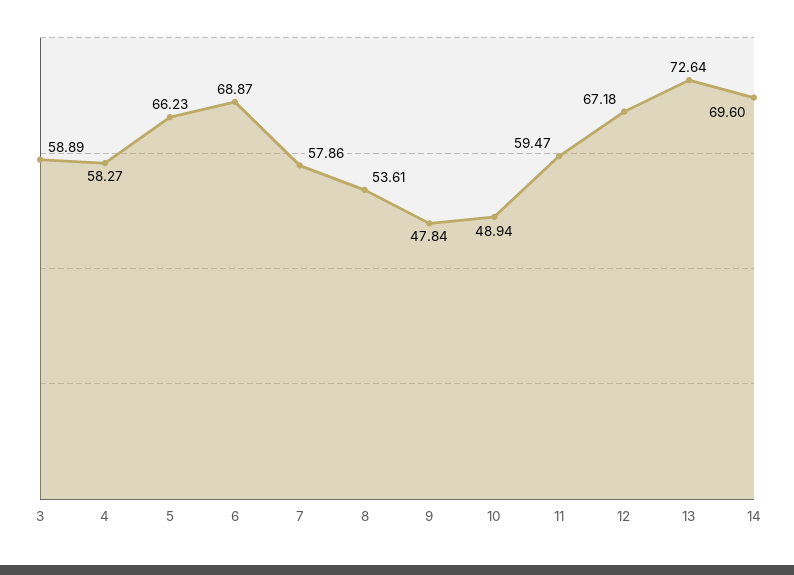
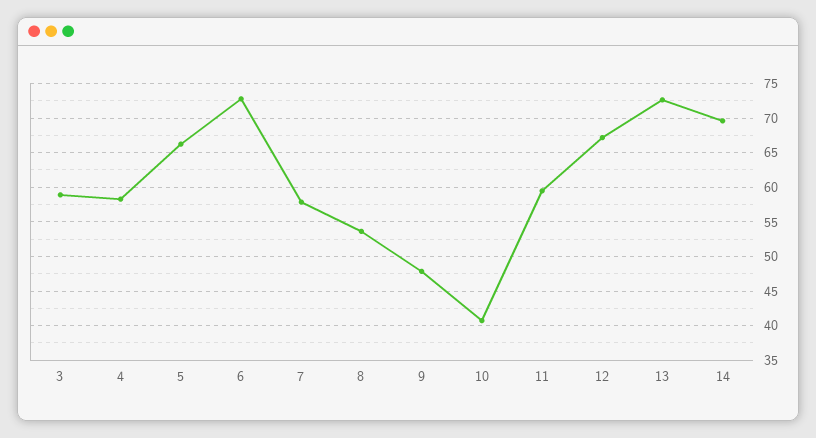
  {
    "3": 58.89,
    "4": 58.27,
    "5": 66.23,
-   "6": 68.87,
+   "6": 73,
    "7": 57.86,
    "8": 53.61,
    "9": 47.84,
-   "10": 48.94,
+   "10": 41,
    "11": 59.47,
    "12": 67.18,
    "13": 72.64,
    "14": 69.6
  }

